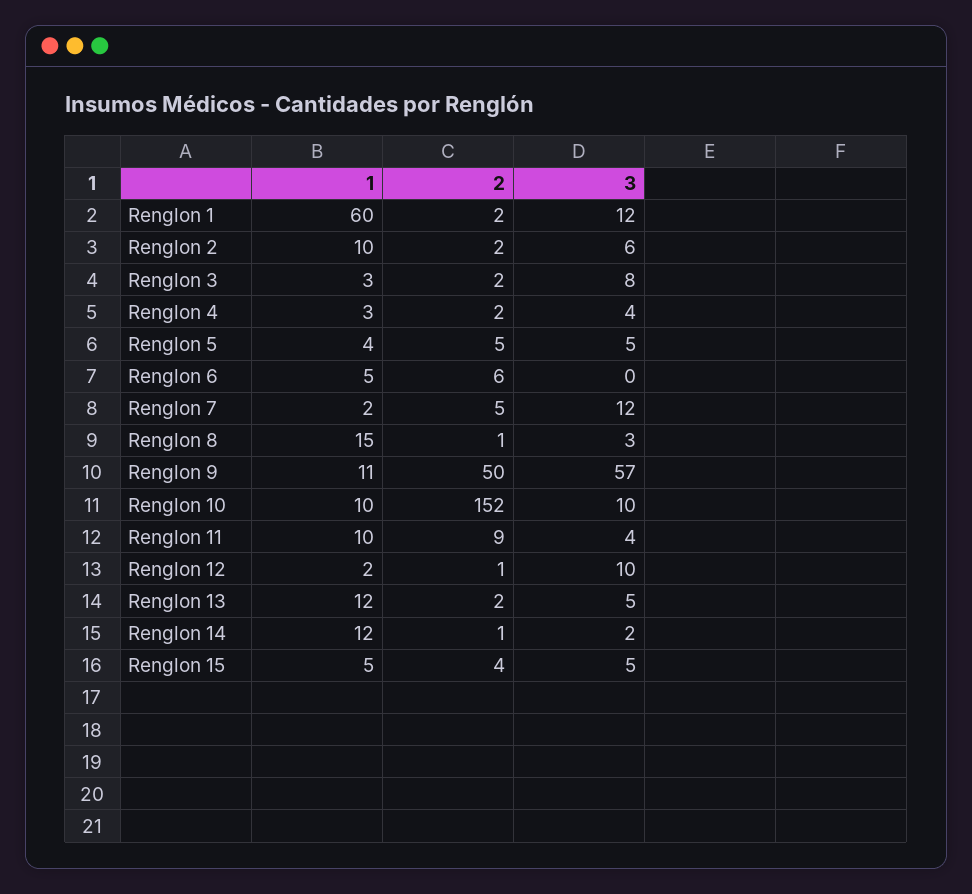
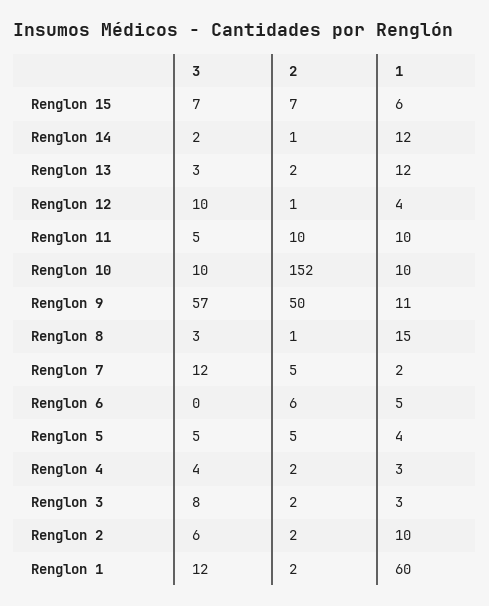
  {
    "1": {
      "Renglon 1": 60,
      "Renglon 2": 10,
      "Renglon 3": 3,
      "Renglon 4": 3,
      "Renglon 5": 4,
      "Renglon 6": 5,
      "Renglon 7": 2,
      "Renglon 8": 15,
      "Renglon 9": 11,
      "Renglon 10": 10,
      "Renglon 11": 10,
-     "Renglon 12": 2,
+     "Renglon 12": 4,
      "Renglon 13": 12,
      "Renglon 14": 12,
-     "Renglon 15": 5
+     "Renglon 15": 6
    },
    "2": {
      "Renglon 1": 2,
      "Renglon 2": 2,
      "Renglon 3": 2,
      "Renglon 4": 2,
      "Renglon 5": 5,
      "Renglon 6": 6,
      "Renglon 7": 5,
      "Renglon 8": 1,
      "Renglon 9": 50,
      "Renglon 10": 152,
-     "Renglon 11": 9,
+     "Renglon 11": 10,
      "Renglon 12": 1,
      "Renglon 13": 2,
      "Renglon 14": 1,
-     "Renglon 15": 4
+     "Renglon 15": 7
    },
    "3": {
      "Renglon 1": 12,
      "Renglon 2": 6,
      "Renglon 3": 8,
      "Renglon 4": 4,
      "Renglon 5": 5,
      "Renglon 6": 0,
      "Renglon 7": 12,
      "Renglon 8": 3,
      "Renglon 9": 57,
      "Renglon 10": 10,
-     "Renglon 11": 4,
+     "Renglon 11": 5,
      "Renglon 12": 10,
-     "Renglon 13": 5,
+     "Renglon 13": 3,
      "Renglon 14": 2,
-     "Renglon 15": 5
+     "Renglon 15": 7
    }
  }

